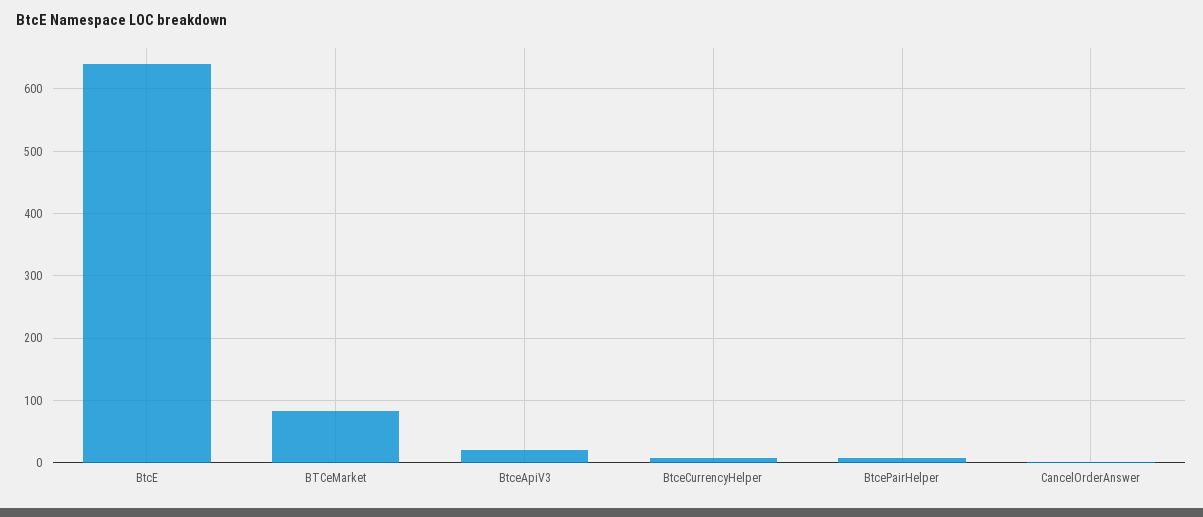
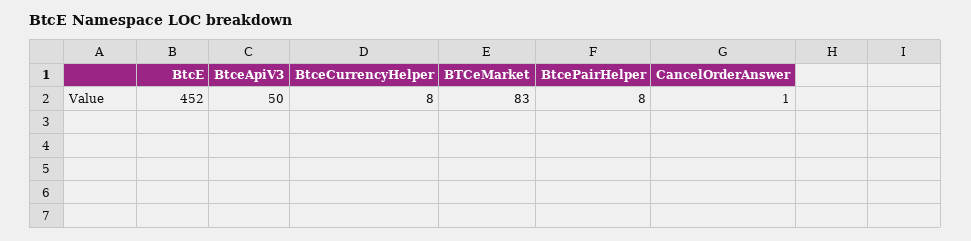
  {
-   "BtcE": 640,
+   "BtcE": 452,
    "BTCeMarket": 83,
-   "BtceApiV3": 20,
+   "BtceApiV3": 50,
    "BtceCurrencyHelper": 8,
    "BtcePairHelper": 8,
    "CancelOrderAnswer": 1
  }

